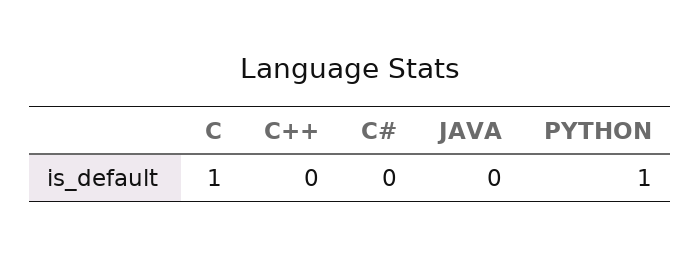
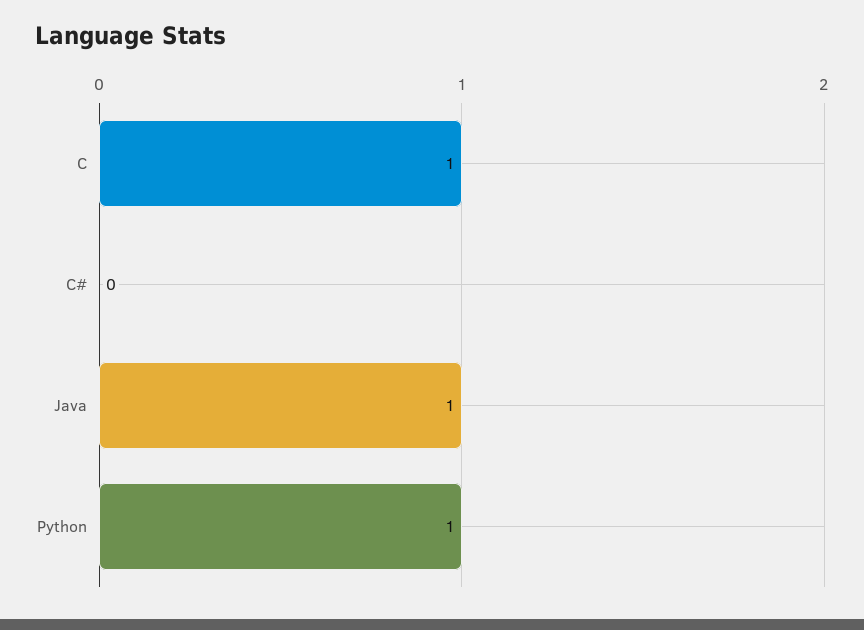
  {
    "C": 1,
-   "C++": 0,
    "C#": 0,
-   "JAVA": 0,
+   "JAVA": 1,
    "PYTHON": 1
  }

